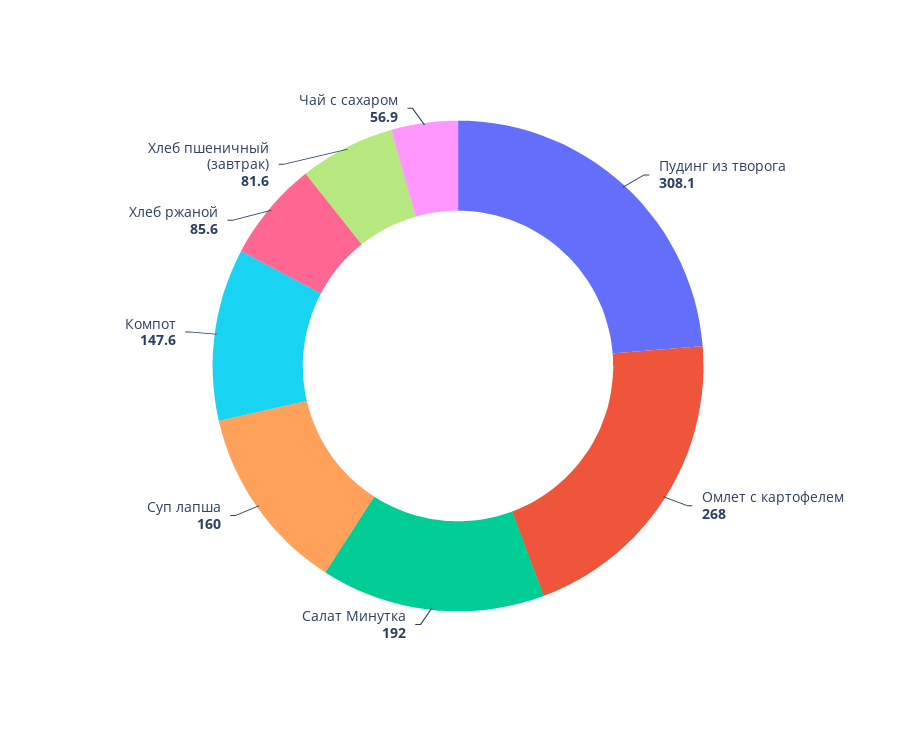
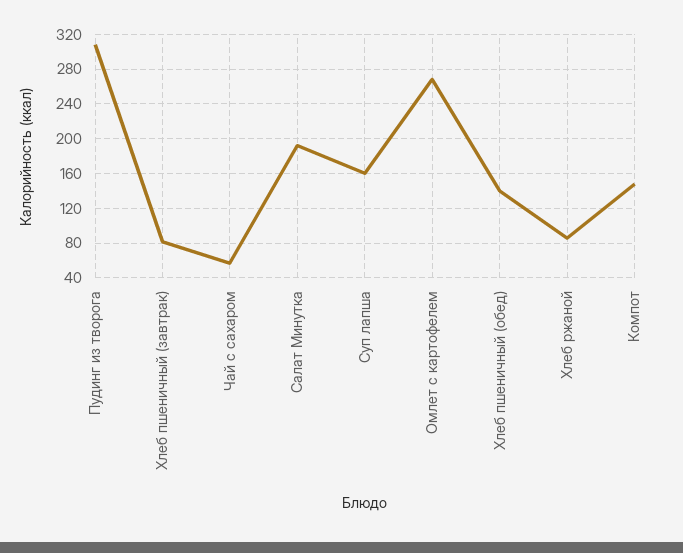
  {
    "Пудинг из творога": 308.1,
    "Омлет с картофелем": 268,
    "Салат Минутка": 192,
    "Суп лапша": 160,
    "Компот": 147.6,
    "Хлеб ржаной": 85.6,
    "Хлеб пшеничный (завтрак)": 81.6,
-   "Чай с сахаром": 56.9
+   "Чай с сахаром": 56.9,
+   "Хлеб пшеничный (обед)": 140
  }

